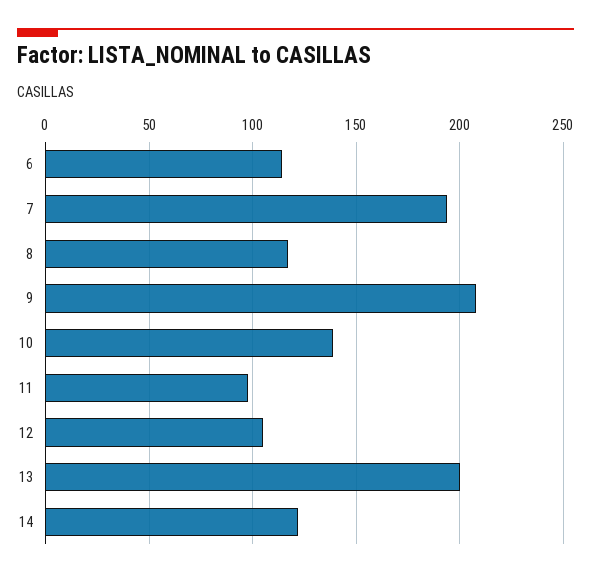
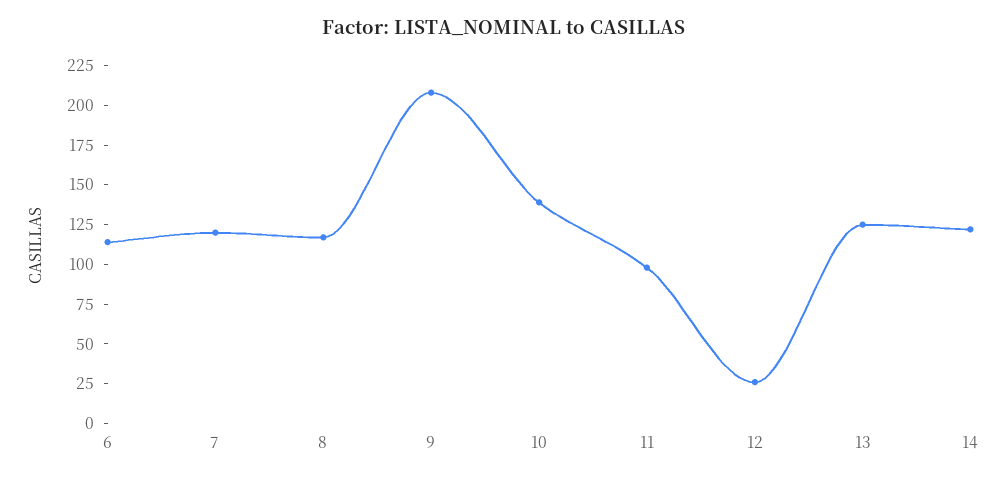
  {
    "6": 115,
-   "7": 195,
+   "7": 125,
    "8": 115,
    "9": 210,
    "10": 140,
    "11": 100,
-   "12": 105,
+   "12": 25,
-   "13": 200,
+   "13": 125,
    "14": 120
  }

